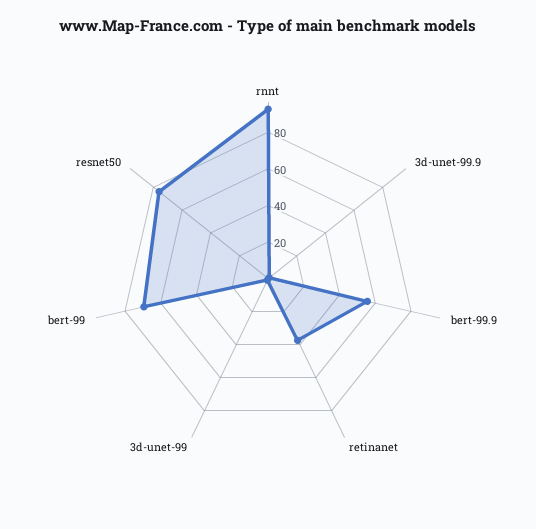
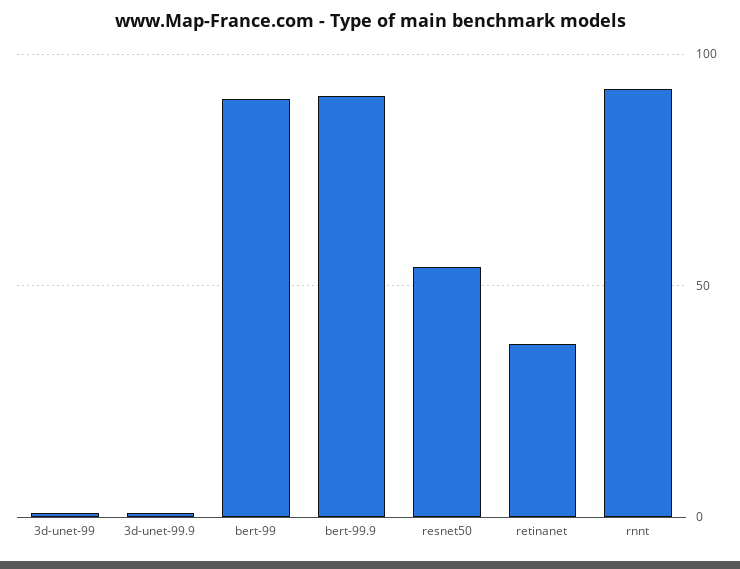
  {
    "rnnt": 95,
    "3d-unet-99.9": 0,
-   "bert-99.9": 55,
+   "bert-99.9": 90,
    "retinanet": 35,
    "3d-unet-99": 0,
-   "bert-99": 70,
+   "bert-99": 90,
-   "resnet50": 75
+   "resnet50": 55
  }

